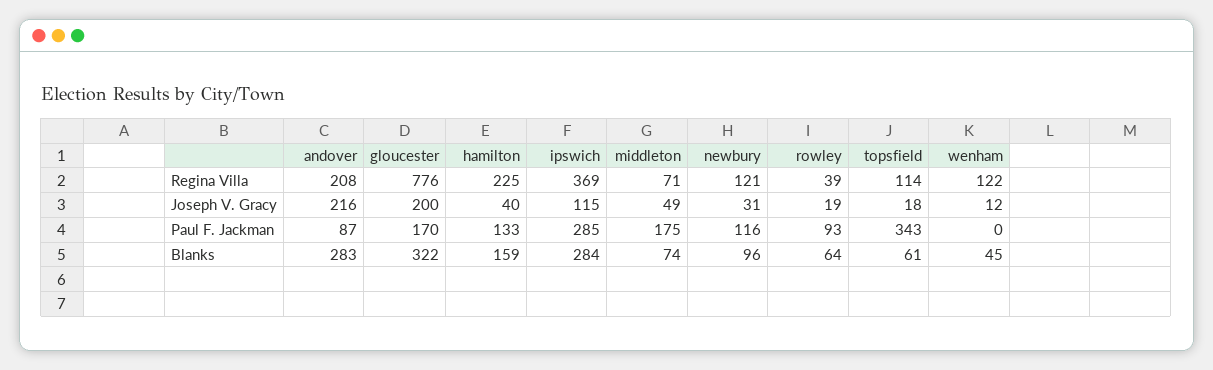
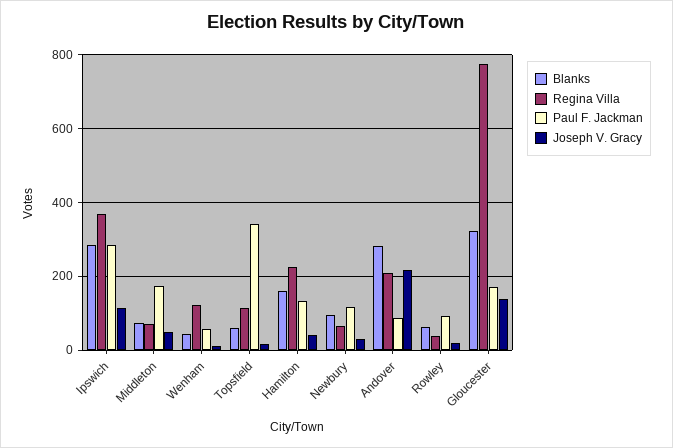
  {
    "Regina Villa": {
      "andover": 208,
      "gloucester": 776,
      "hamilton": 225,
      "ipswich": 369,
      "middleton": 71,
-     "newbury": 121,
+     "newbury": 60,
      "rowley": 39,
      "topsfield": 114,
      "wenham": 122
    },
    "Joseph V. Gracy": {
      "andover": 216,
-     "gloucester": 200,
+     "gloucester": 140,
      "hamilton": 40,
      "ipswich": 115,
      "middleton": 49,
      "newbury": 31,
      "rowley": 19,
      "topsfield": 18,
      "wenham": 12
    },
    "Paul F. Jackman": {
      "andover": 87,
      "gloucester": 170,
      "hamilton": 133,
      "ipswich": 285,
      "middleton": 175,
      "newbury": 116,
      "rowley": 93,
      "topsfield": 343,
-     "wenham": 0
+     "wenham": 60
    },
    "Blanks": {
      "andover": 283,
      "gloucester": 322,
      "hamilton": 159,
      "ipswich": 284,
      "middleton": 74,
      "newbury": 96,
      "rowley": 64,
      "topsfield": 61,
      "wenham": 45
    }
  }

